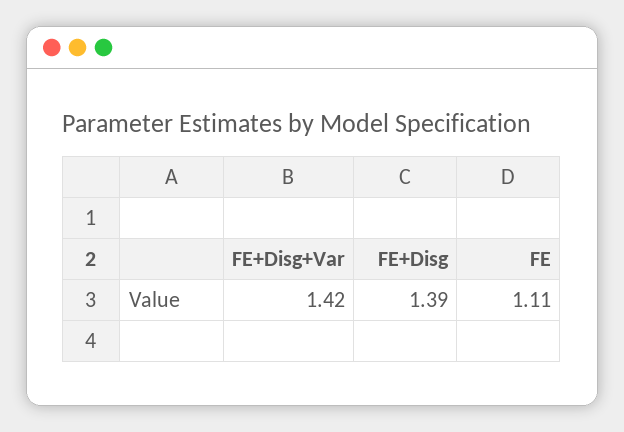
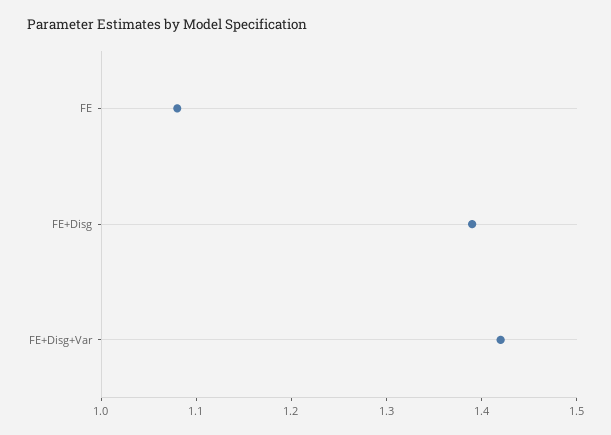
  {
    "FE+Disg+Var": 1.42,
    "FE+Disg": 1.39,
-   "FE": 1.11
+   "FE": 1.08
  }

